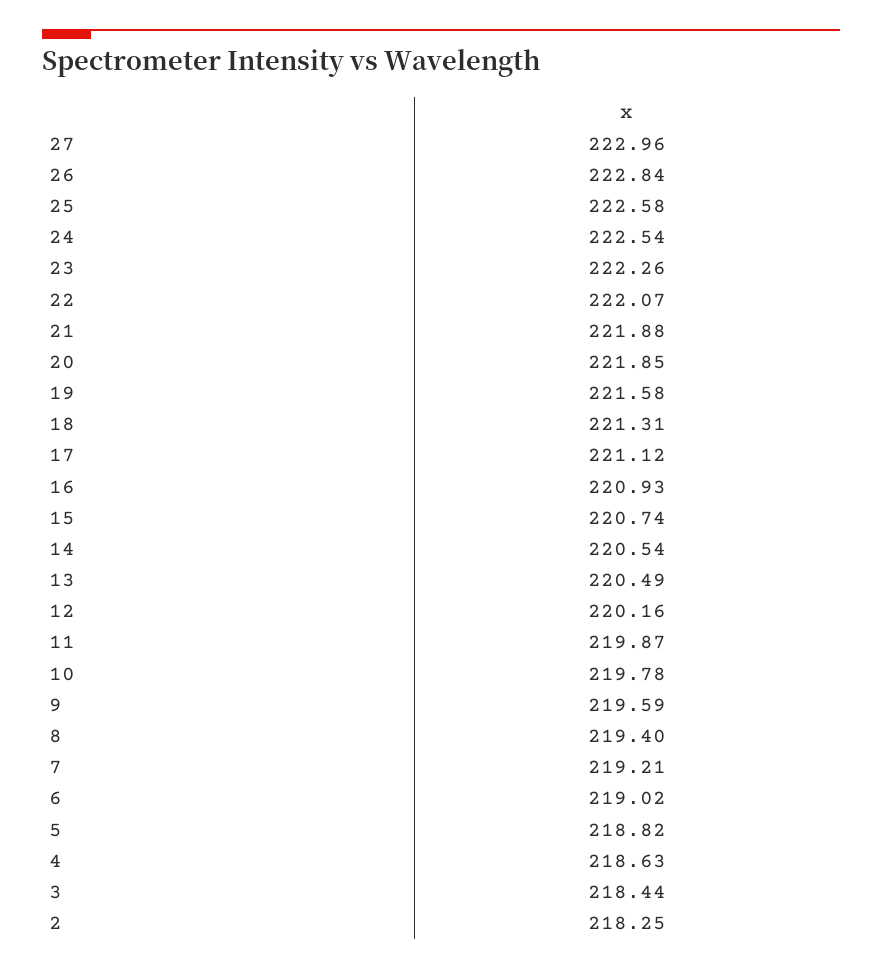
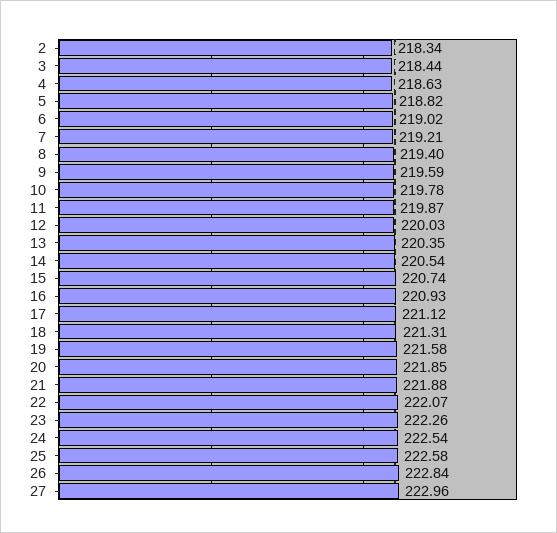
  {
    "27": 222.96,
    "26": 222.84,
    "25": 222.58,
    "24": 222.54,
    "23": 222.26,
    "22": 222.07,
    "21": 221.88,
    "20": 221.85,
    "19": 221.58,
    "18": 221.31,
    "17": 221.12,
    "16": 220.93,
    "15": 220.74,
    "14": 220.54,
-   "13": 220.49,
+   "13": 220.35,
-   "12": 220.16,
+   "12": 220.03,
    "11": 219.87,
    "10": 219.78,
    "9": 219.59,
    "8": 219.4,
    "7": 219.21,
    "6": 219.02,
    "5": 218.82,
    "4": 218.63,
    "3": 218.44,
-   "2": 218.25
+   "2": 218.34
  }

